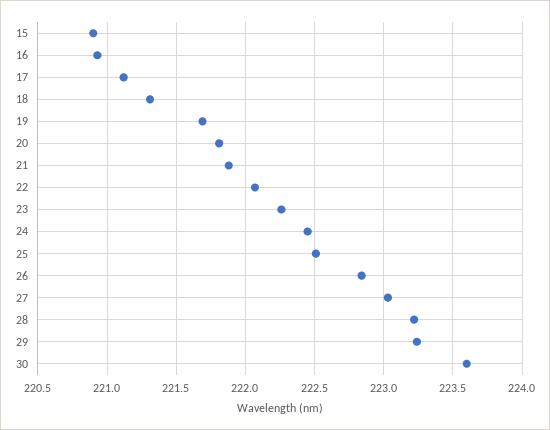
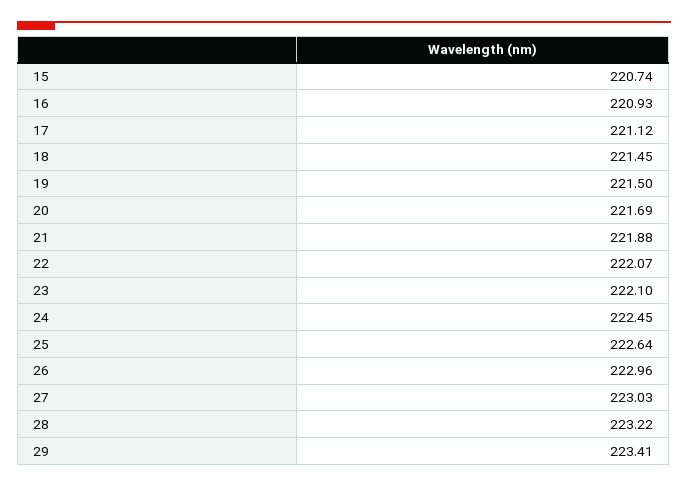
  {
-   "15": 220.9,
+   "15": 220.74,
    "16": 220.93,
    "17": 221.12,
-   "18": 221.3,
+   "18": 221.45,
-   "19": 221.7,
+   "19": 221.5,
-   "20": 221.8,
+   "20": 221.69,
    "21": 221.88,
    "22": 222.07,
-   "23": 222.25,
+   "23": 222.1,
    "24": 222.45,
-   "25": 222.5,
+   "25": 222.64,
-   "26": 222.85,
+   "26": 222.96,
    "27": 223.03,
    "28": 223.22,
-   "29": 223.25,
+   "29": 223.41
-   "30": 223.6
  }

